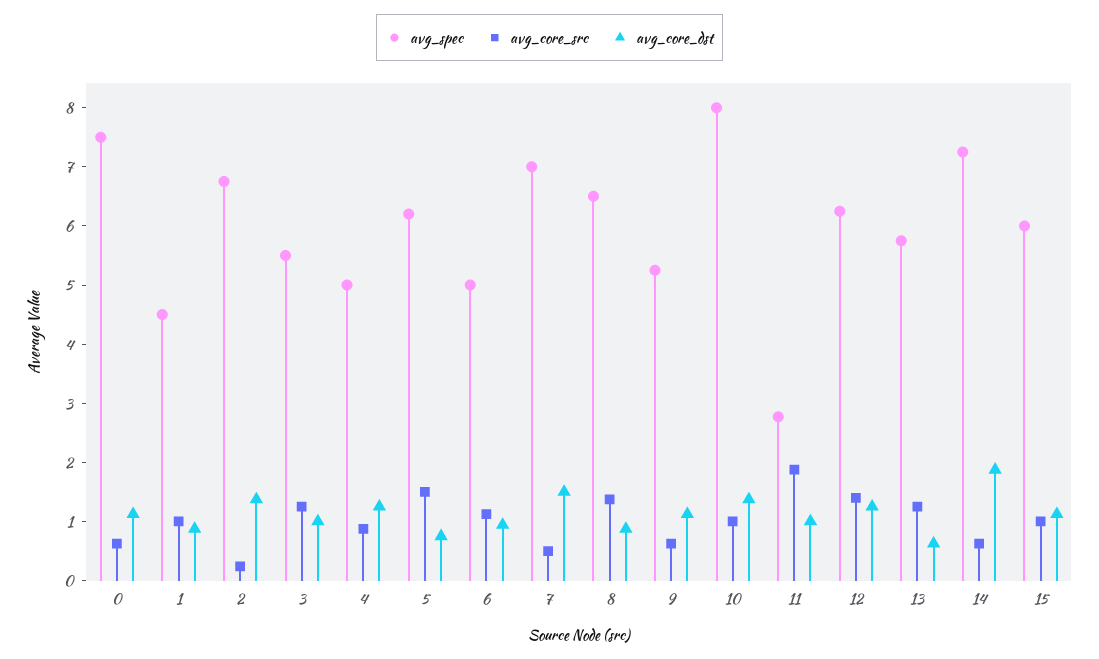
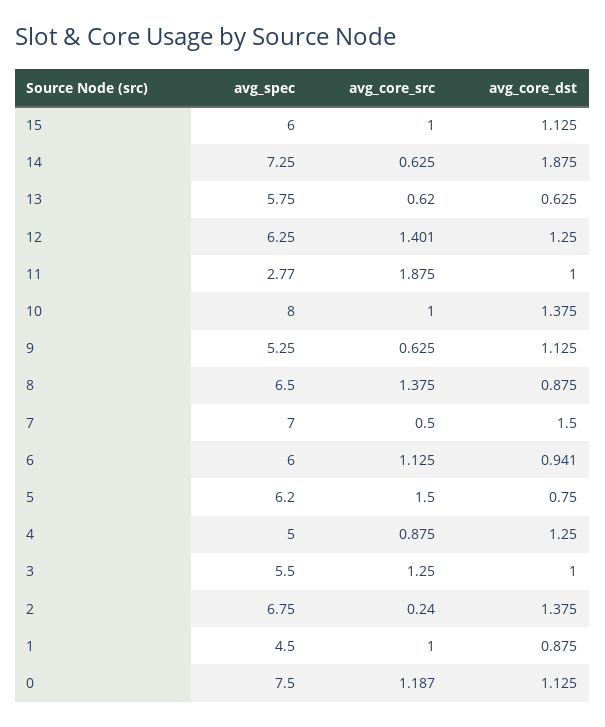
  {
    "avg_spec": {
      "0": 7.5,
      "1": 4.5,
      "2": 6.75,
      "3": 5.5,
      "4": 5,
      "5": 6.2,
-     "6": 5,
+     "6": 6,
      "7": 7,
      "8": 6.5,
      "9": 5.25,
      "10": 8,
      "11": 2.77,
      "12": 6.25,
      "13": 5.75,
      "14": 7.25,
      "15": 6
    },
    "avg_core_src": {
-     "0": 0.6,
+     "0": 1.187,
      "1": 1,
      "2": 0.24,
      "3": 1.25,
      "4": 0.875,
      "5": 1.5,
      "6": 1.125,
      "7": 0.5,
      "8": 1.375,
      "9": 0.625,
      "10": 1,
      "11": 1.875,
      "12": 1.401,
-     "13": 1.2,
+     "13": 0.62,
      "14": 0.625,
      "15": 1
    },
    "avg_core_dst": {
      "0": 1.125,
      "1": 0.875,
      "2": 1.375,
      "3": 1,
      "4": 1.25,
      "5": 0.75,
      "6": 0.941,
      "7": 1.5,
      "8": 0.875,
      "9": 1.125,
      "10": 1.375,
      "11": 1,
      "12": 1.25,
      "13": 0.625,
      "14": 1.875,
      "15": 1.125
    }
  }

